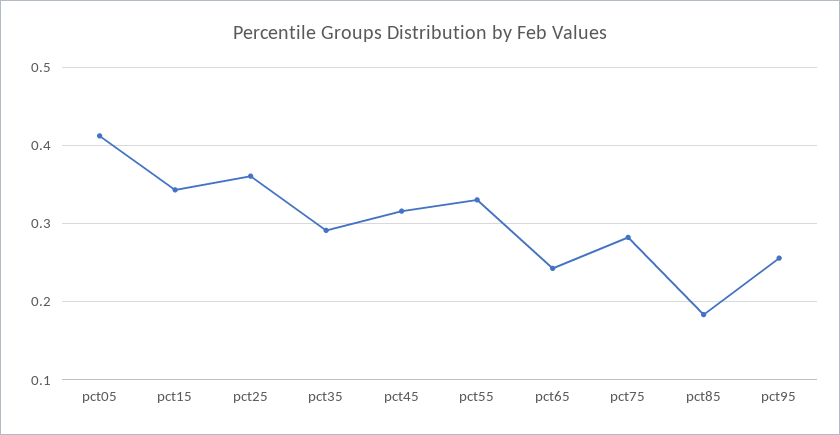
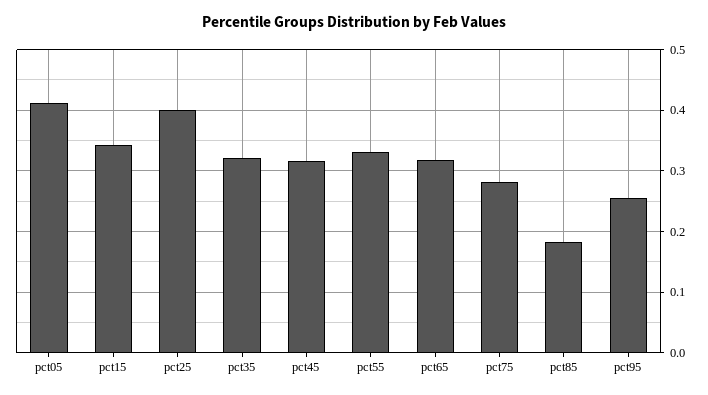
  {
    "pct05": 0.41,
    "pct15": 0.34,
-   "pct25": 0.36,
+   "pct25": 0.4,
-   "pct35": 0.29,
+   "pct35": 0.32,
    "pct45": 0.32,
    "pct55": 0.33,
-   "pct65": 0.24,
+   "pct65": 0.32,
    "pct75": 0.28,
    "pct85": 0.18,
    "pct95": 0.26
  }

